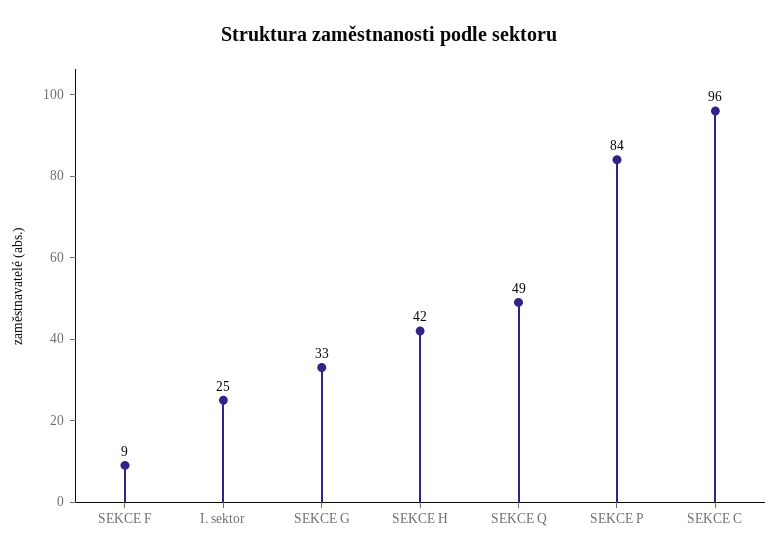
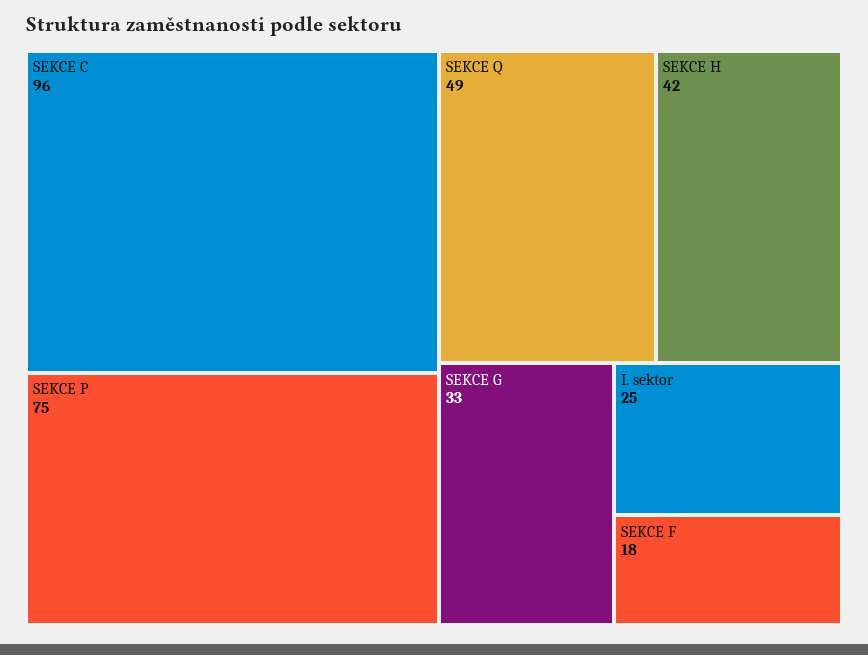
  {
-   "SEKCE F": 9,
+   "SEKCE F": 18,
    "I. sektor": 25,
    "SEKCE G": 33,
    "SEKCE H": 42,
    "SEKCE Q": 49,
-   "SEKCE P": 84,
+   "SEKCE P": 75,
    "SEKCE C": 96
  }

